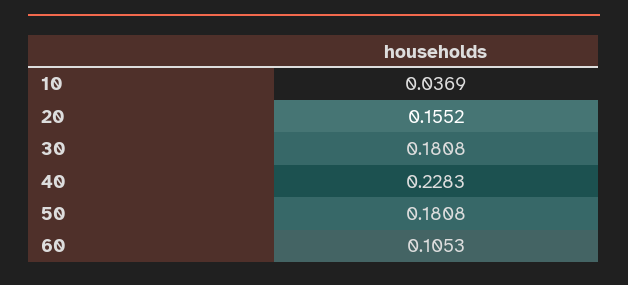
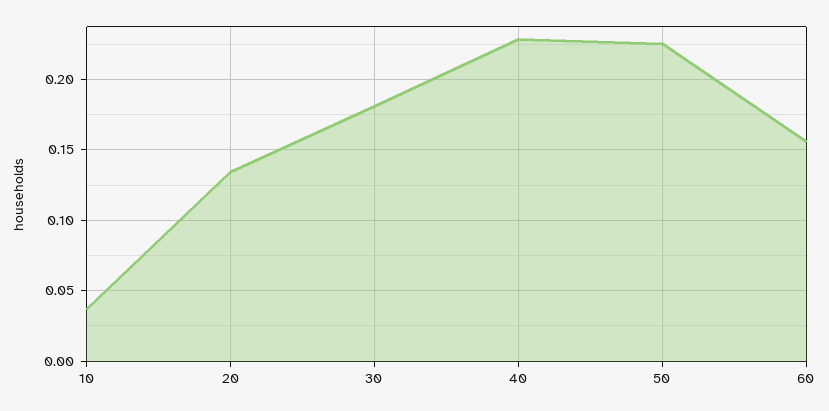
  {
    "10": 0.0369,
-   "20": 0.1552,
+   "20": 0.135,
    "30": 0.1808,
    "40": 0.2283,
-   "50": 0.1808,
+   "50": 0.225,
-   "60": 0.1053
+   "60": 0.155
  }

